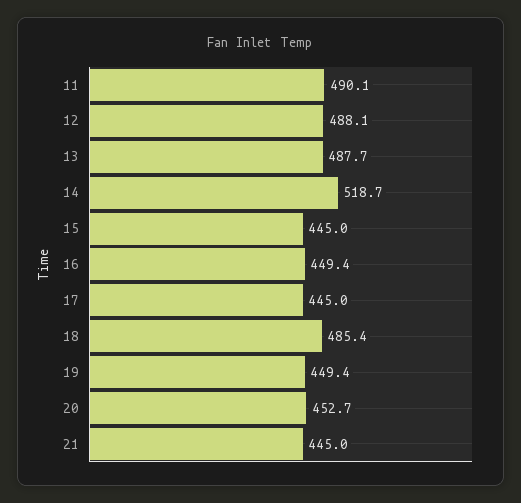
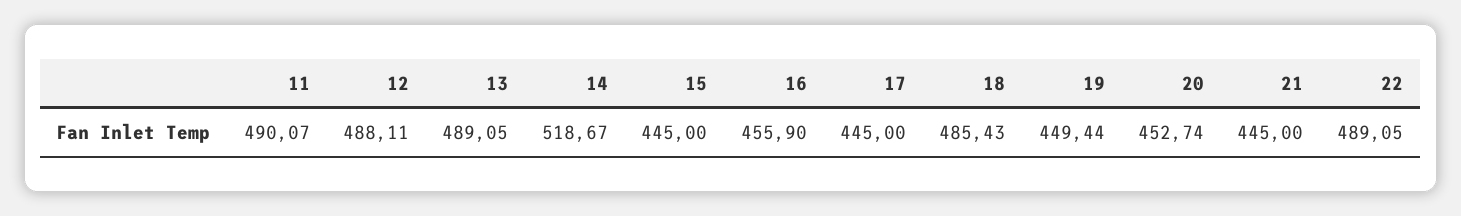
  {
    "11": 490.07,
    "12": 488.11,
-   "13": 487.7,
+   "13": 489.05,
    "14": 518.67,
    "15": 445,
-   "16": 449.4,
+   "16": 455.9,
    "17": 445,
    "18": 485.43,
    "19": 449.44,
    "20": 452.74,
-   "21": 445
+   "21": 445,
+   "22": 489.05
  }

